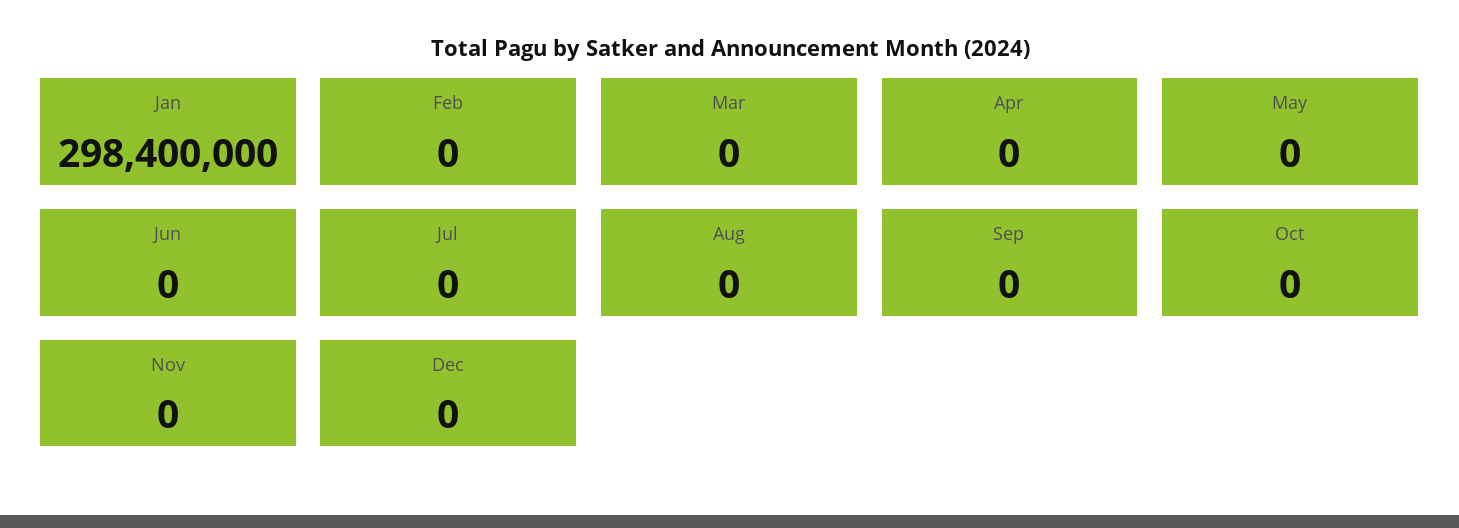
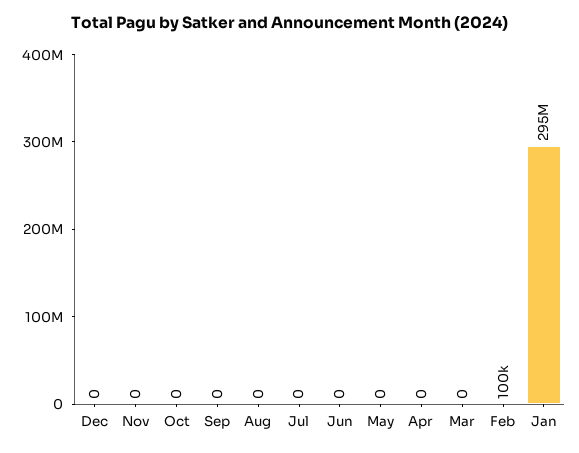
  {
-   "Jan": 298400000,
+   "Jan": 295000000,
-   "Feb": 0,
+   "Feb": 100000,
    "Mar": 0,
    "Apr": 0,
    "May": 0,
    "Jun": 0,
    "Jul": 0,
    "Aug": 0,
    "Sep": 0,
    "Oct": 0,
    "Nov": 0,
    "Dec": 0
  }

